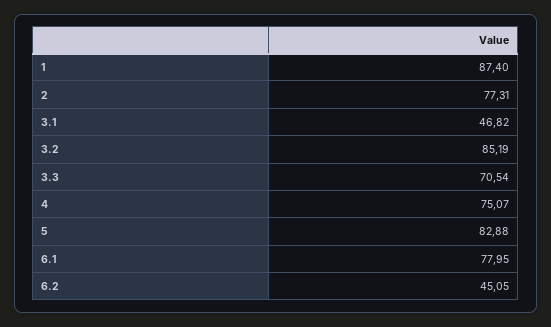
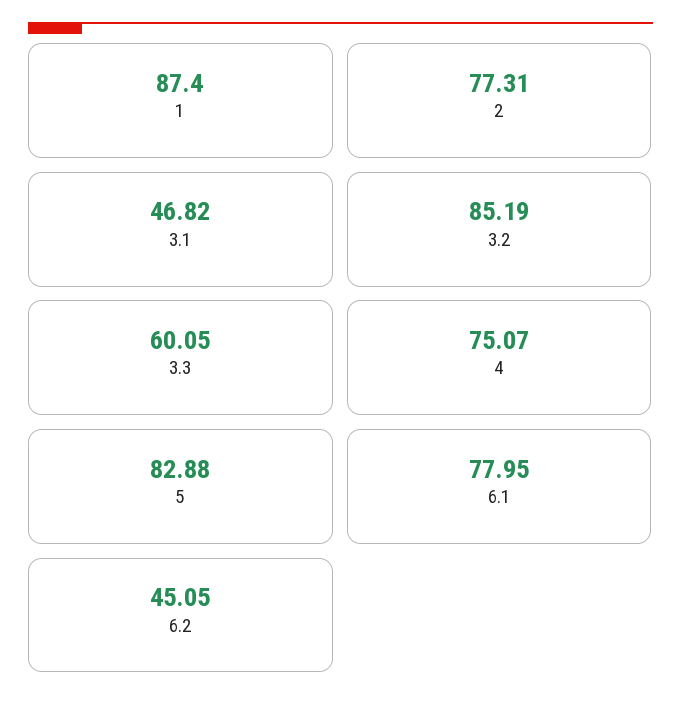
  {
    "1": 87.4,
    "2": 77.31,
    "3.1": 46.82,
    "3.2": 85.19,
-   "3.3": 70.54,
+   "3.3": 60.05,
    "4": 75.07,
    "5": 82.88,
    "6.1": 77.95,
    "6.2": 45.05
  }

